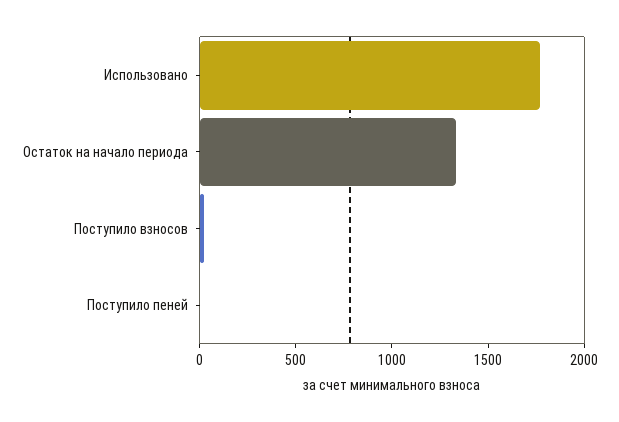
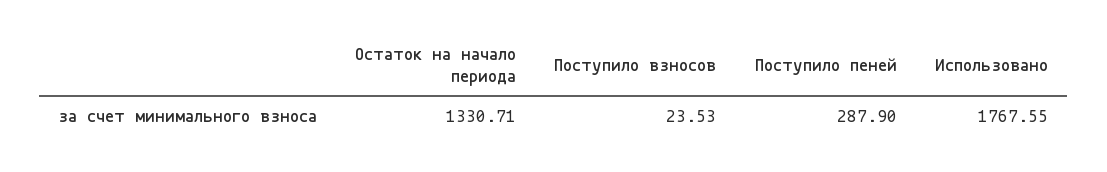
  {
    "Использовано": 1767.55,
    "Остаток на начало периода": 1330.71,
    "Поступило взносов": 23.53,
-   "Поступило пеней": 0
+   "Поступило пеней": 287.9
  }

